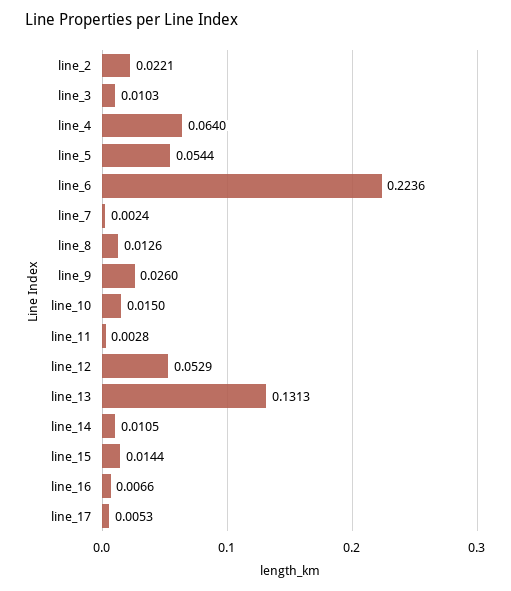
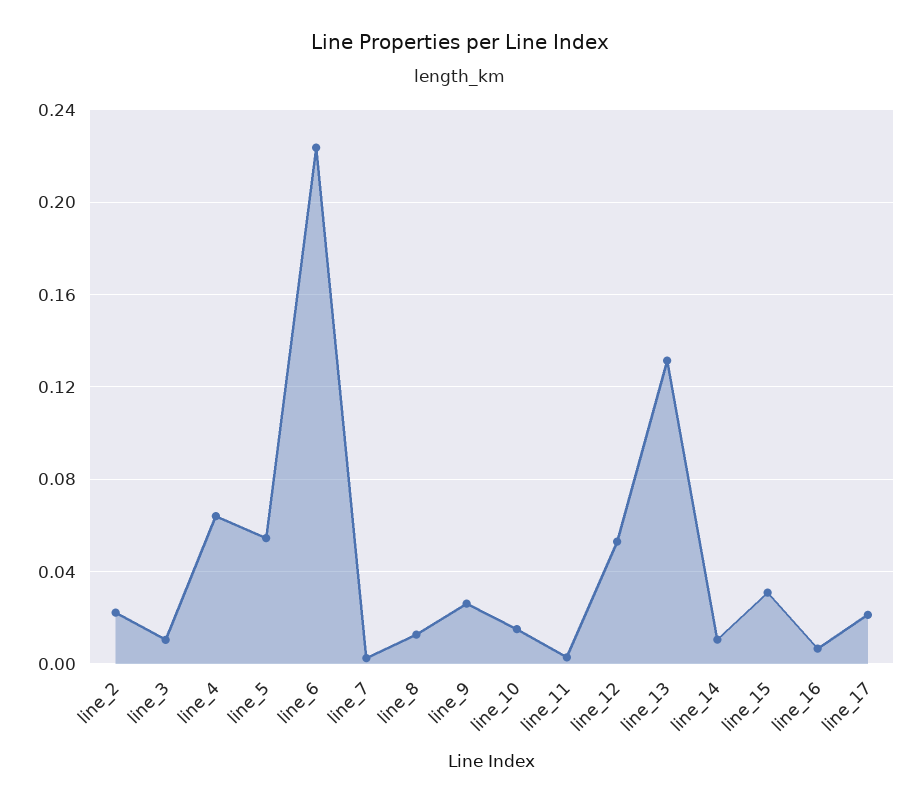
  {
    "line_2": 0.0221,
    "line_3": 0.0103,
    "line_4": 0.064,
    "line_5": 0.0544,
    "line_6": 0.2236,
    "line_7": 0.0024,
    "line_8": 0.0126,
    "line_9": 0.026,
    "line_10": 0.015,
    "line_11": 0.0028,
    "line_12": 0.0529,
    "line_13": 0.1313,
    "line_14": 0.0105,
-   "line_15": 0.0144,
+   "line_15": 0.03,
    "line_16": 0.0066,
-   "line_17": 0.0053
+   "line_17": 0.02
  }

